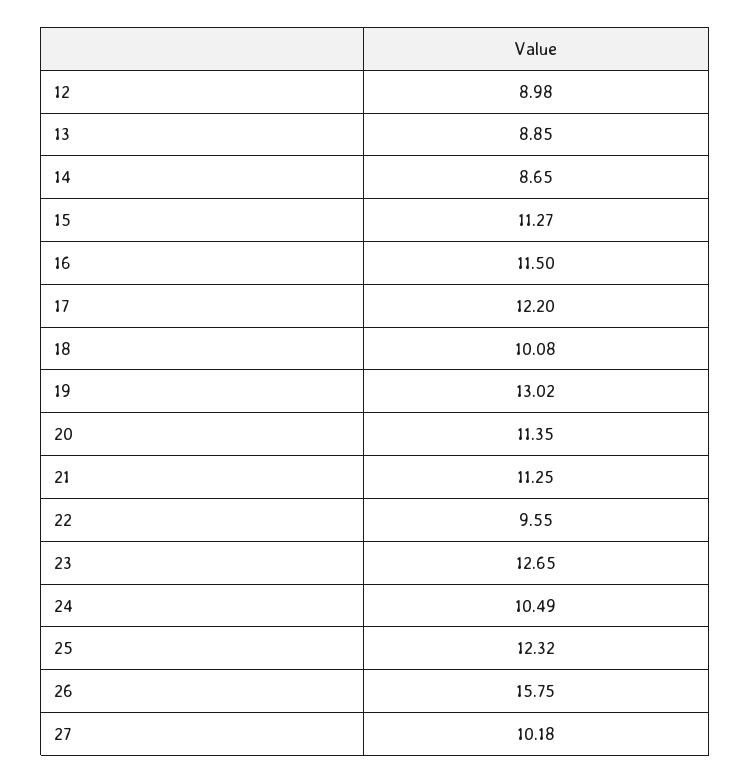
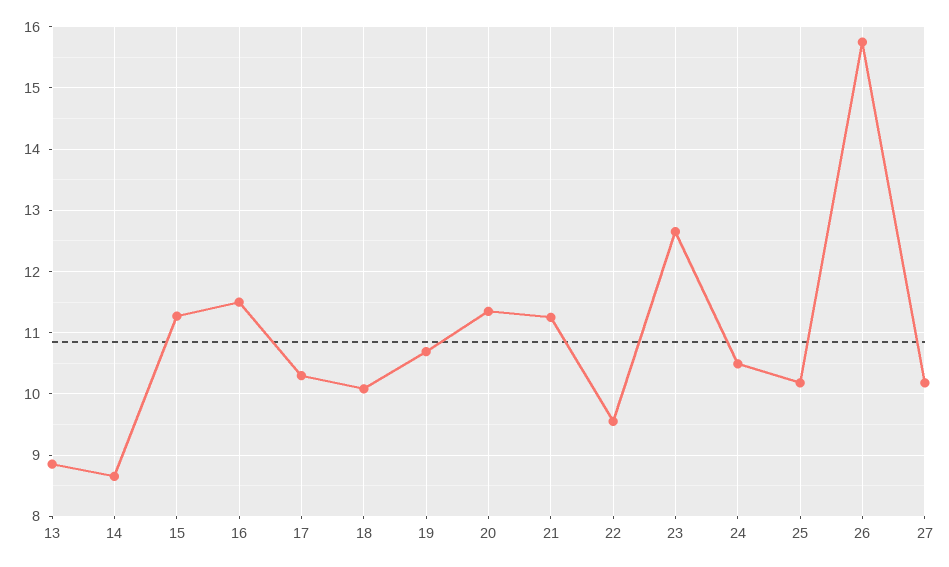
  {
-   "12": 8.98,
    "13": 8.85,
    "14": 8.65,
    "15": 11.27,
    "16": 11.5,
-   "17": 12.2,
+   "17": 10.3,
    "18": 10.08,
-   "19": 13.02,
+   "19": 10.7,
    "20": 11.35,
    "21": 11.25,
    "22": 9.55,
    "23": 12.65,
    "24": 10.49,
-   "25": 12.32,
+   "25": 10.2,
    "26": 15.75,
    "27": 10.18
  }

